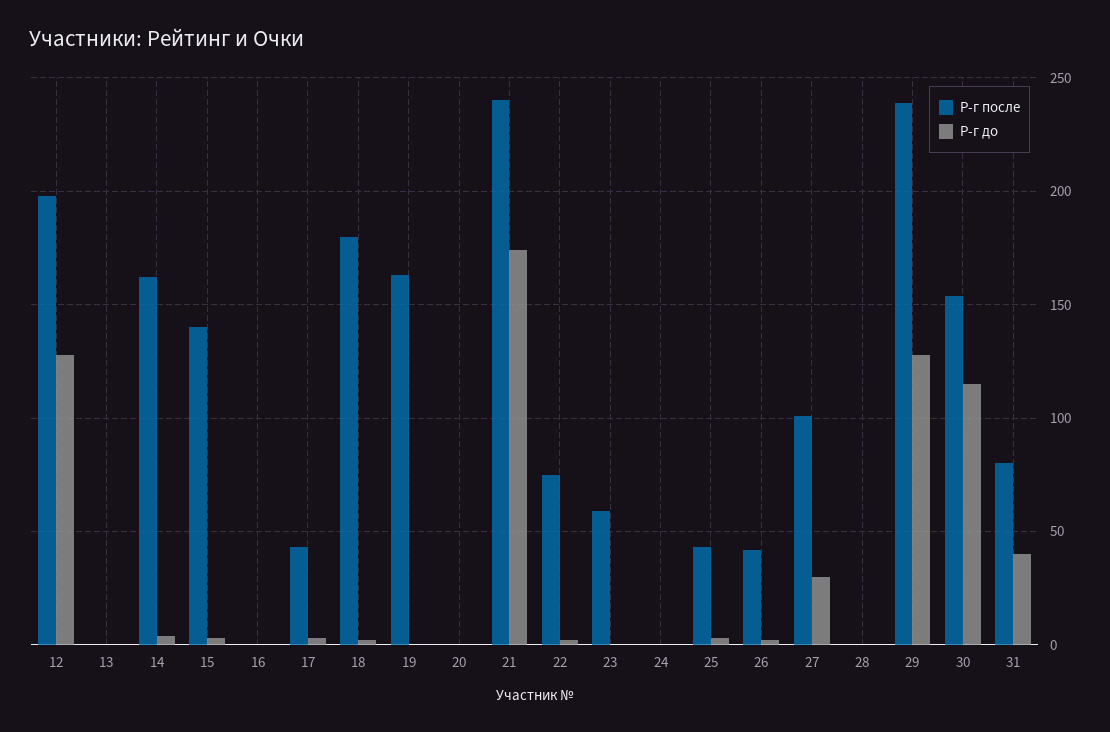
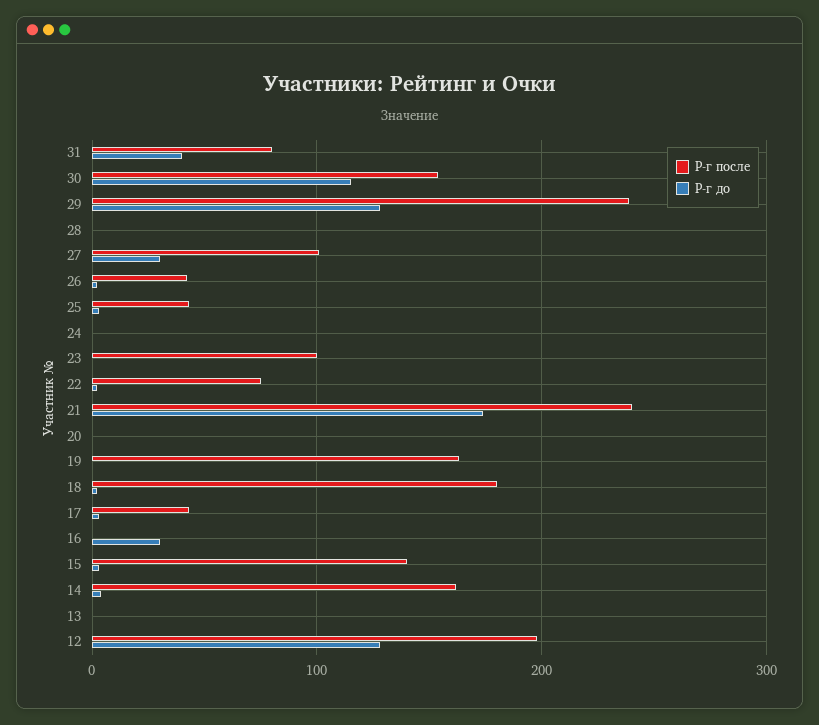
  {
    "Р-г после": {
      "12": 200,
      "13": 0,
      "14": 160,
      "15": 140,
      "16": 0,
      "17": 45,
      "18": 180,
      "19": 165,
      "20": 0,
      "21": 240,
      "22": 75,
-     "23": 60,
+     "23": 100,
      "24": 0,
      "25": 45,
      "26": 40,
      "27": 100,
      "28": 0,
      "29": 240,
      "30": 155,
      "31": 80
    },
    "Р-г до": {
      "12": 130,
      "13": 0,
      "14": 5,
      "15": 5,
-     "16": 0,
+     "16": 30,
      "17": 5,
      "18": 0,
      "19": 0,
      "20": 0,
      "21": 175,
      "22": 0,
      "23": 0,
      "24": 0,
      "25": 5,
      "26": 0,
      "27": 30,
      "28": 0,
      "29": 130,
      "30": 115,
      "31": 40
    }
  }

